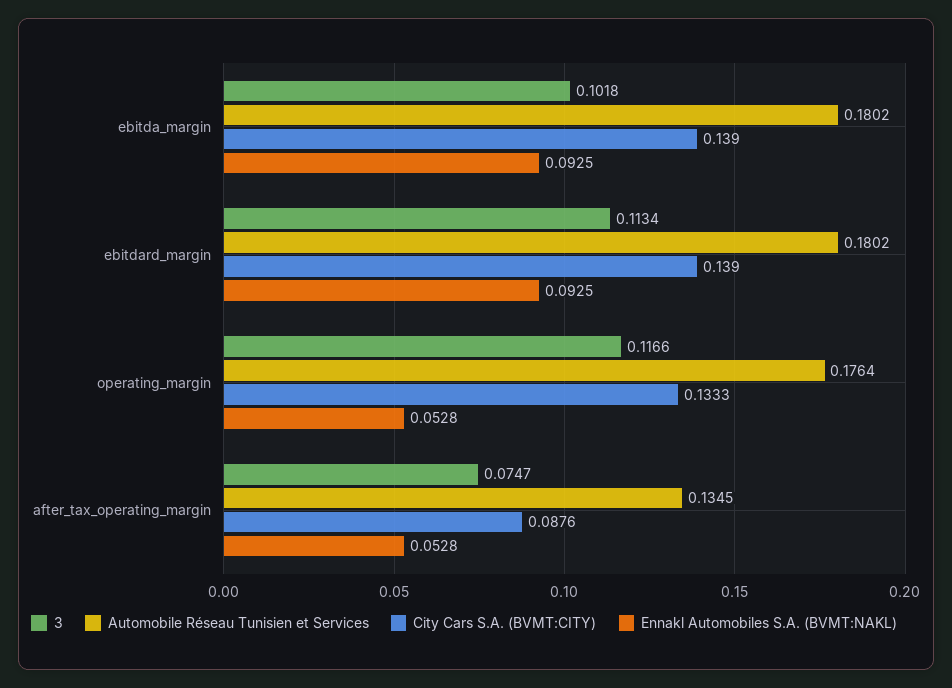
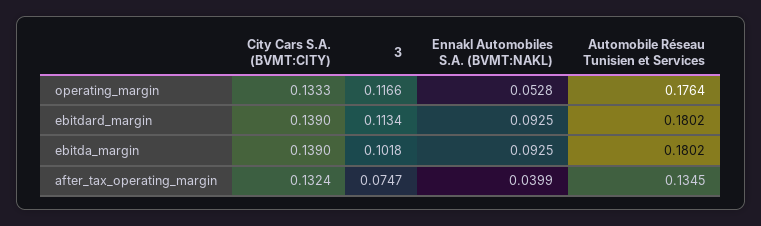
  {
    "3": {
      "ebitda_margin": 0.1018,
      "ebitdard_margin": 0.1134,
      "operating_margin": 0.1166,
      "after_tax_operating_margin": 0.0747
    },
    "Automobile Réseau Tunisien et Services": {
      "ebitda_margin": 0.1802,
      "ebitdard_margin": 0.1802,
      "operating_margin": 0.1764,
      "after_tax_operating_margin": 0.1345
    },
    "City Cars S.A. (BVMT:CITY)": {
      "ebitda_margin": 0.139,
      "ebitdard_margin": 0.139,
      "operating_margin": 0.1333,
-     "after_tax_operating_margin": 0.0876
+     "after_tax_operating_margin": 0.1324
    },
    "Ennakl Automobiles S.A. (BVMT:NAKL)": {
      "ebitda_margin": 0.0925,
      "ebitdard_margin": 0.0925,
      "operating_margin": 0.0528,
-     "after_tax_operating_margin": 0.0528
+     "after_tax_operating_margin": 0.0399
    }
  }

